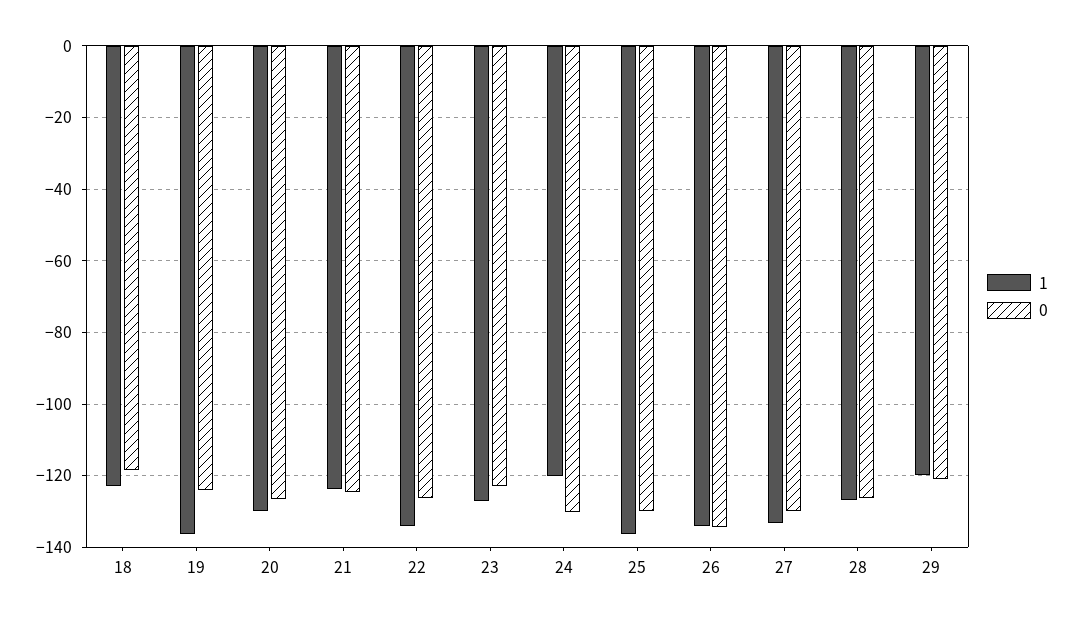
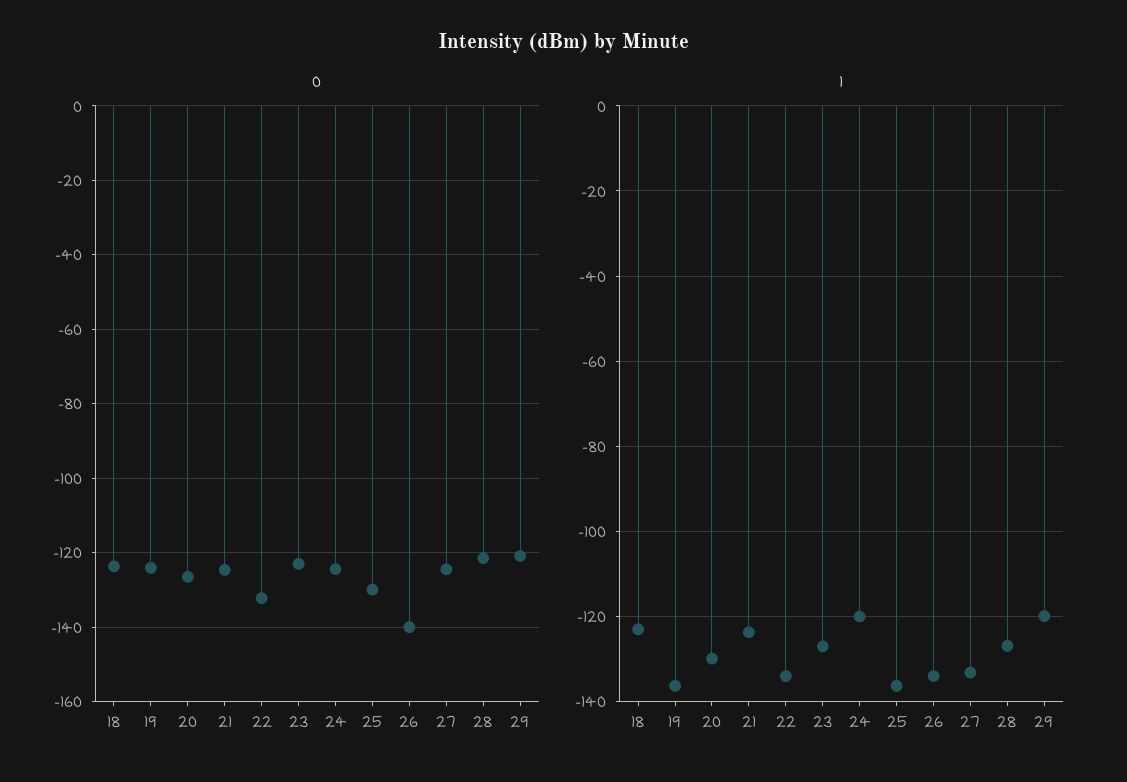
  {
    "1": {
      "18": -124,
      "19": -136,
      "20": -130,
      "21": -124,
      "22": -134,
      "23": -128,
      "24": -120,
      "25": -136,
      "26": -134,
      "27": -134,
      "28": -126,
      "29": -120
    },
    "0": {
-     "18": -118,
+     "18": -124,
      "19": -124,
      "20": -126,
      "21": -124,
-     "22": -126,
+     "22": -132,
      "23": -124,
-     "24": -130,
+     "24": -124,
      "25": -130,
-     "26": -134,
+     "26": -140,
-     "27": -130,
+     "27": -124,
-     "28": -126,
+     "28": -122,
      "29": -120
    }
  }

